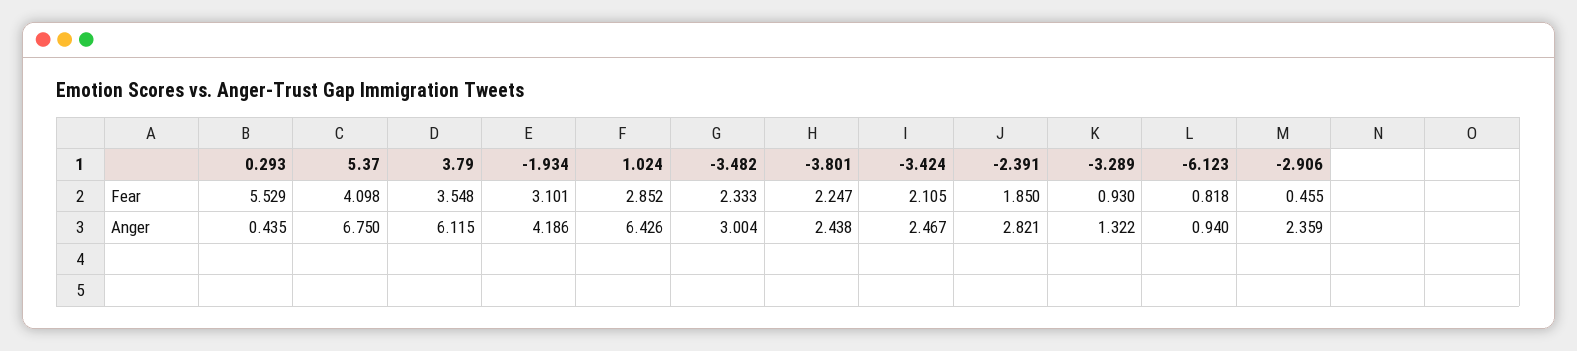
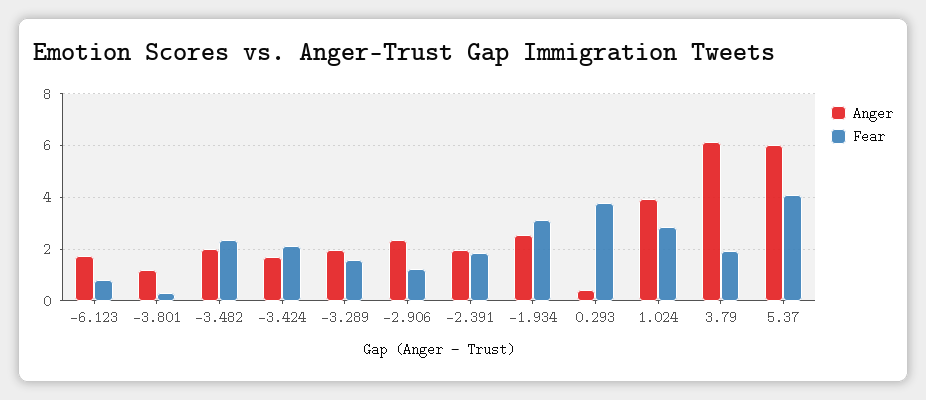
  {
    "Fear": {
-     "0.293": 5.529,
+     "0.293": 3.75,
      "5.37": 4.098,
-     "3.79": 3.548,
+     "3.79": 2,
      "-1.934": 3.101,
      "1.024": 2.852,
      "-3.482": 2.333,
-     "-3.801": 2.247,
+     "-3.801": 0.25,
      "-3.424": 2.105,
      "-2.391": 1.85,
-     "-3.289": 0.93,
+     "-3.289": 1.5,
      "-6.123": 0.818,
-     "-2.906": 0.455
+     "-2.906": 1.25
    },
    "Anger": {
      "0.293": 0.435,
-     "5.37": 6.75,
+     "5.37": 6,
      "3.79": 6.115,
-     "-1.934": 4.186,
+     "-1.934": 2.5,
-     "1.024": 6.426,
+     "1.024": 4,
-     "-3.482": 3.004,
+     "-3.482": 2,
-     "-3.801": 2.438,
+     "-3.801": 1.25,
-     "-3.424": 2.467,
+     "-3.424": 1.75,
-     "-2.391": 2.821,
+     "-2.391": 2,
-     "-3.289": 1.322,
+     "-3.289": 2,
-     "-6.123": 0.94,
+     "-6.123": 1.75,
      "-2.906": 2.359
    }
  }

